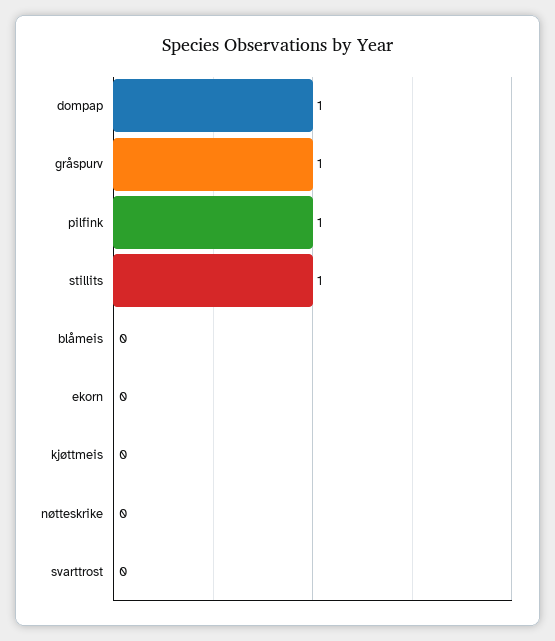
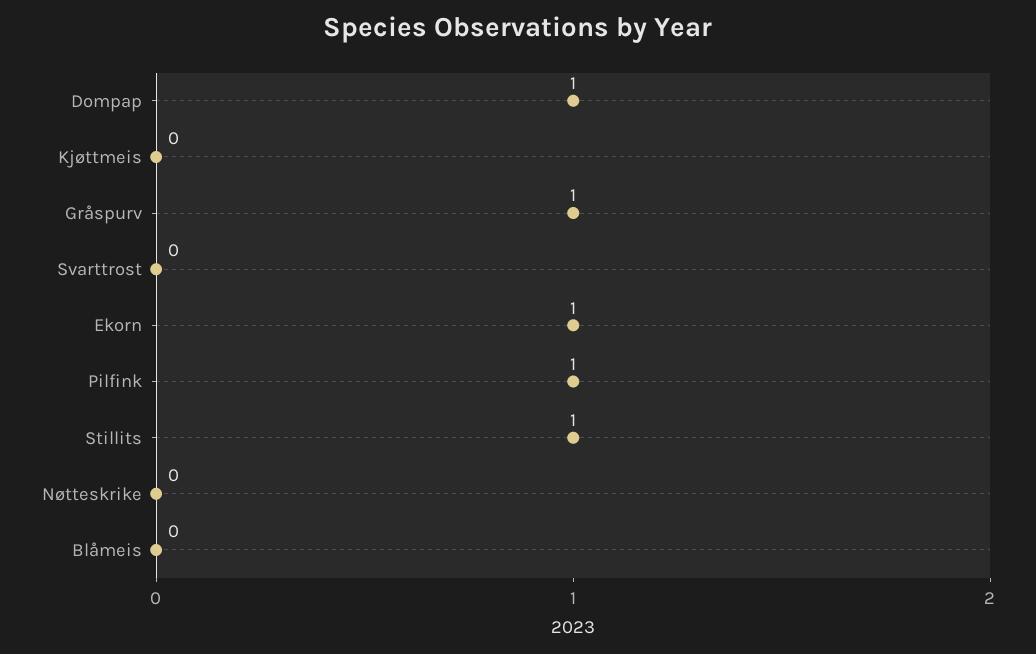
  {
    "dompap": 1,
    "gråspurv": 1,
    "pilfink": 1,
    "stillits": 1,
    "blåmeis": 0,
-   "ekorn": 0,
+   "ekorn": 1,
    "kjøttmeis": 0,
    "nøtteskrike": 0,
    "svarttrost": 0
  }

